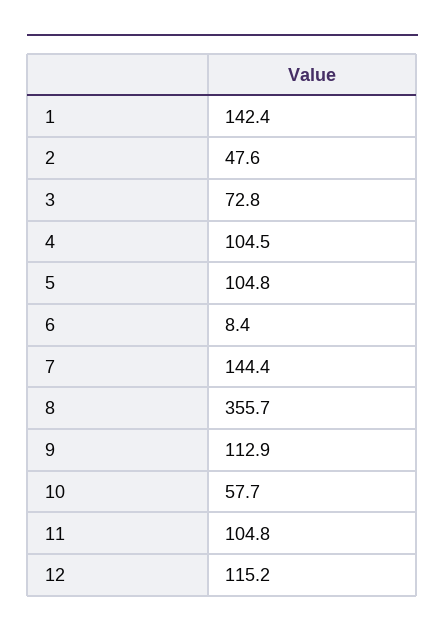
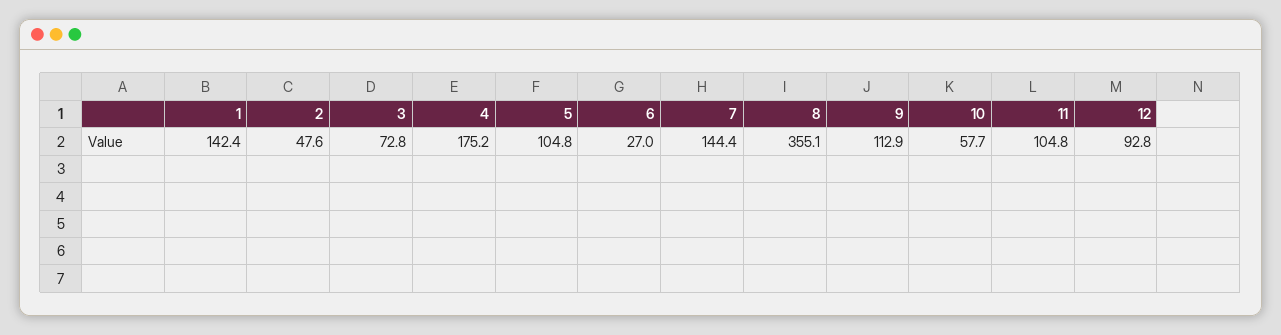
  {
    "1": 142.4,
    "2": 47.6,
    "3": 72.8,
-   "4": 104.5,
+   "4": 175.2,
    "5": 104.8,
-   "6": 8.4,
+   "6": 27,
    "7": 144.4,
-   "8": 355.7,
+   "8": 355.1,
    "9": 112.9,
    "10": 57.7,
    "11": 104.8,
-   "12": 115.2
+   "12": 92.8
  }

